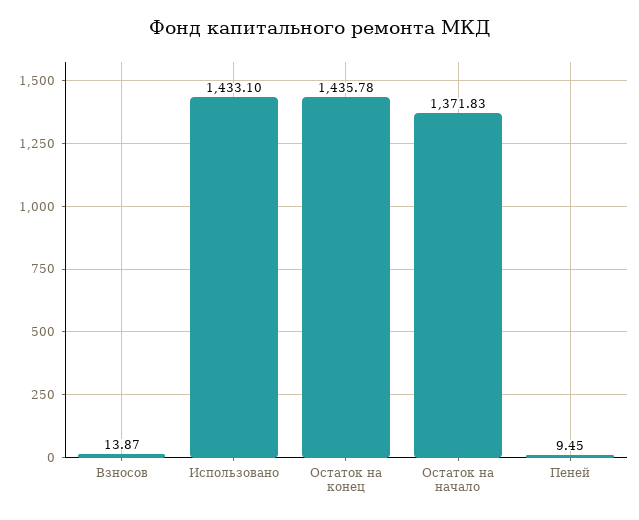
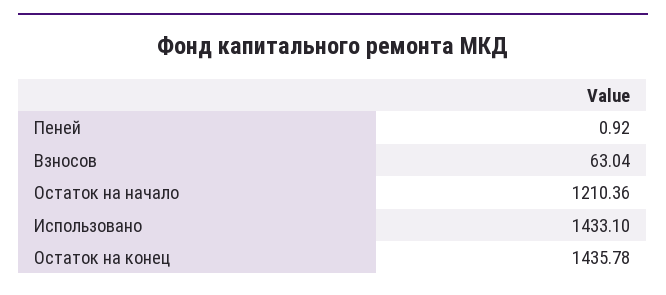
  {
-   "Взносов": 13.87,
+   "Взносов": 63.04,
    "Использовано": 1433.1,
    "Остаток на конец": 1435.78,
-   "Остаток на начало": 1371.83,
+   "Остаток на начало": 1210.36,
-   "Пеней": 9.45
+   "Пеней": 0.92
  }

